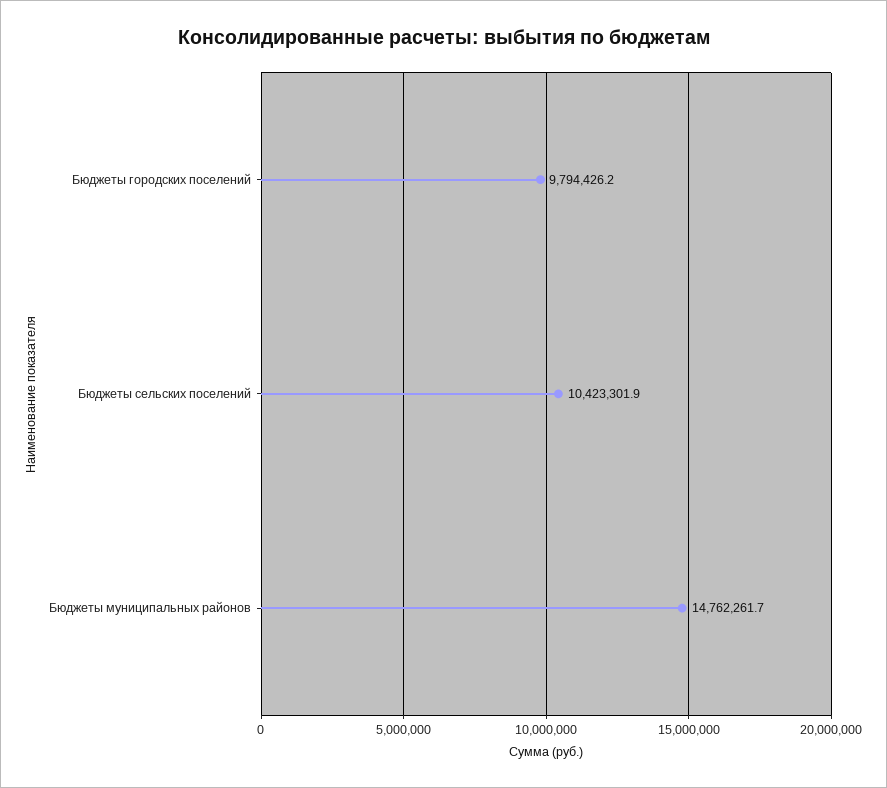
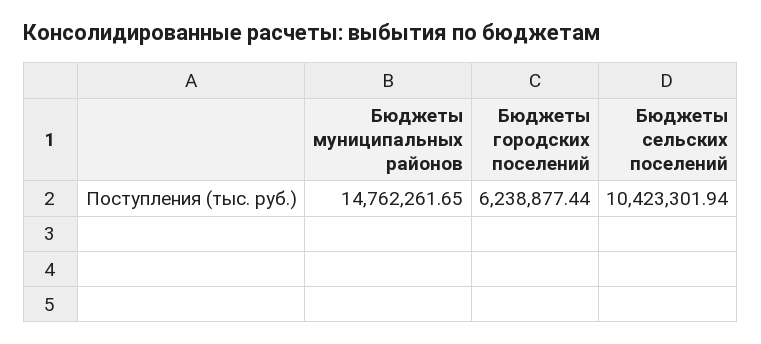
  {
-   "Бюджеты городских поселений": 9794426.2,
+   "Бюджеты городских поселений": 6238877.44,
    "Бюджеты сельских поселений": 10423301.94,
    "Бюджеты муниципальных районов": 14762261.65
  }

